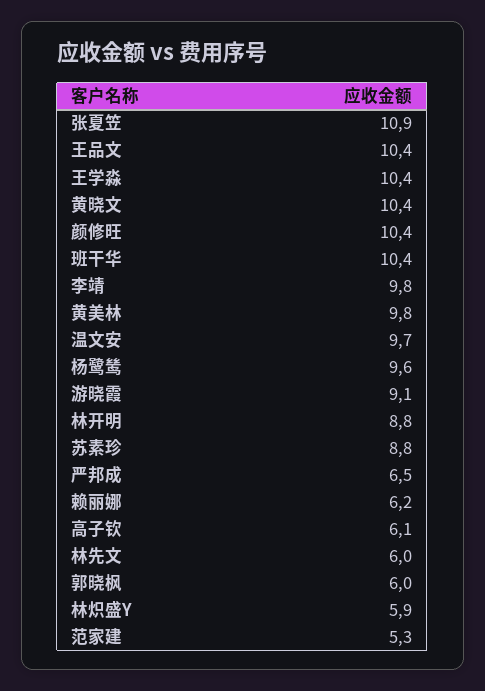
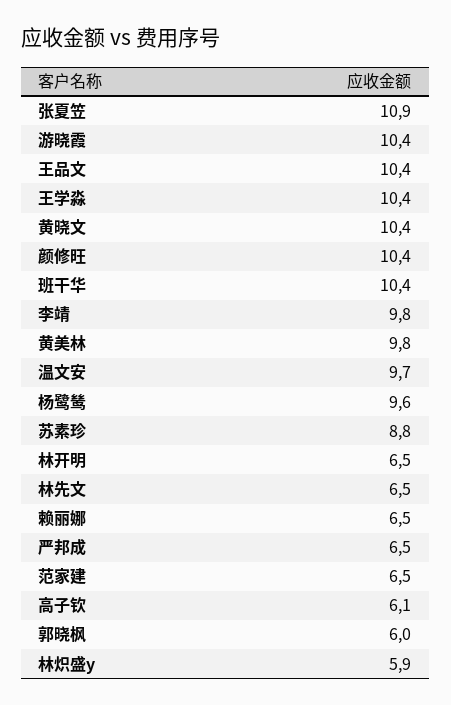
  {
    "张夏笠": 10.9,
    "王品文": 10.4,
    "王学淼": 10.4,
    "黄晓文": 10.4,
    "颜修旺": 10.4,
    "班干华": 10.4,
    "李靖": 9.8,
    "黄美林": 9.8,
    "温文安": 9.7,
    "杨鹭鸶": 9.6,
-   "游晓霞": 9.1,
+   "游晓霞": 10.4,
-   "林开明": 8.8,
+   "林开明": 6.5,
    "苏素珍": 8.8,
    "严邦成": 6.5,
-   "赖丽娜": 6.2,
+   "赖丽娜": 6.5,
    "高子钦": 6.1,
-   "林先文": 6,
+   "林先文": 6.5,
    "郭晓枫": 6,
    "林炽盛Y": 5.9,
-   "范家建": 5.3
+   "范家建": 6.5
  }

